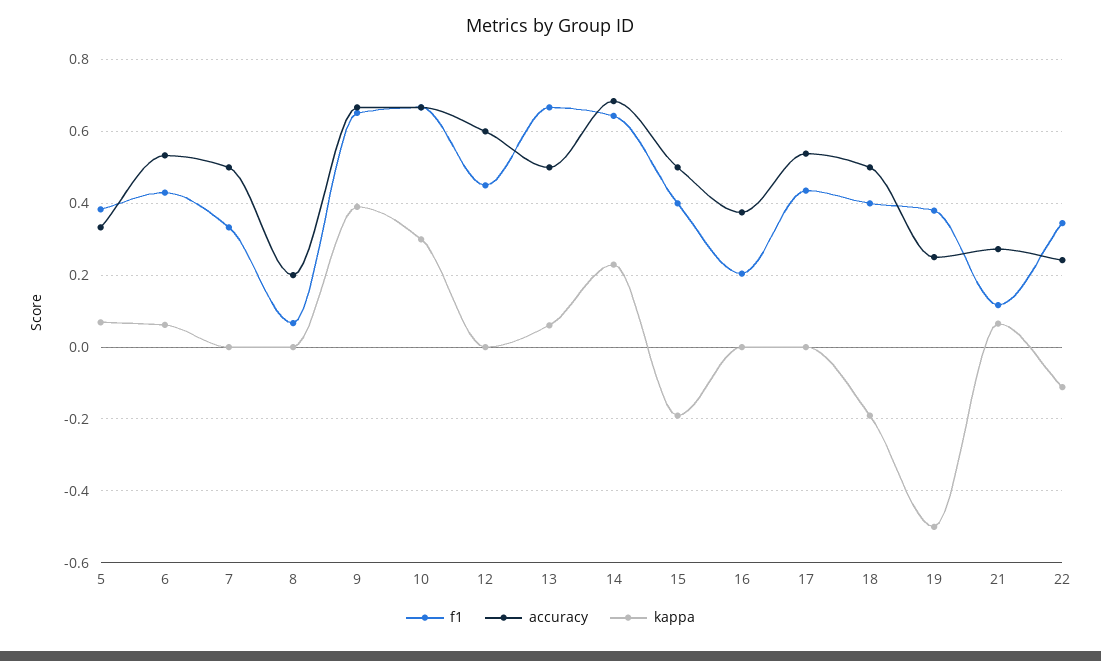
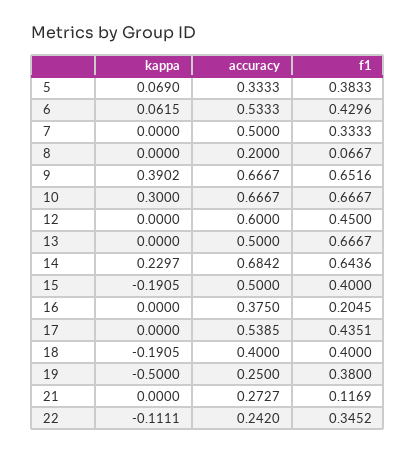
  {
    "f1": {
      "5": 0.3833,
      "6": 0.4296,
      "7": 0.3333,
      "8": 0.0667,
      "9": 0.6516,
      "10": 0.6667,
      "12": 0.45,
      "13": 0.6667,
      "14": 0.6436,
      "15": 0.4,
      "16": 0.2045,
      "17": 0.4351,
      "18": 0.4,
      "19": 0.38,
      "21": 0.1169,
      "22": 0.3452
    },
    "accuracy": {
      "5": 0.3333,
      "6": 0.5333,
      "7": 0.5,
      "8": 0.2,
      "9": 0.6667,
      "10": 0.6667,
      "12": 0.6,
      "13": 0.5,
      "14": 0.6842,
      "15": 0.5,
      "16": 0.375,
      "17": 0.5385,
-     "18": 0.5,
+     "18": 0.4,
      "19": 0.25,
      "21": 0.2727,
      "22": 0.242
    },
    "kappa": {
      "5": 0.069,
      "6": 0.0615,
      "7": 0,
      "8": 0,
      "9": 0.3902,
      "10": 0.3,
      "12": 0,
-     "13": 0.06,
+     "13": 0,
      "14": 0.2297,
      "15": -0.1905,
      "16": 0,
      "17": 0,
      "18": -0.1905,
      "19": -0.5,
-     "21": 0.06,
+     "21": 0,
      "22": -0.1111
    }
  }

